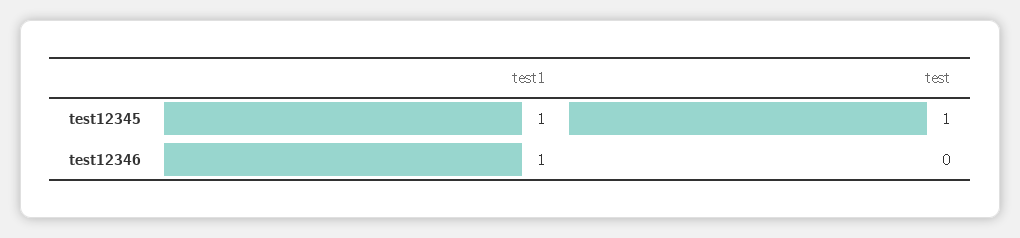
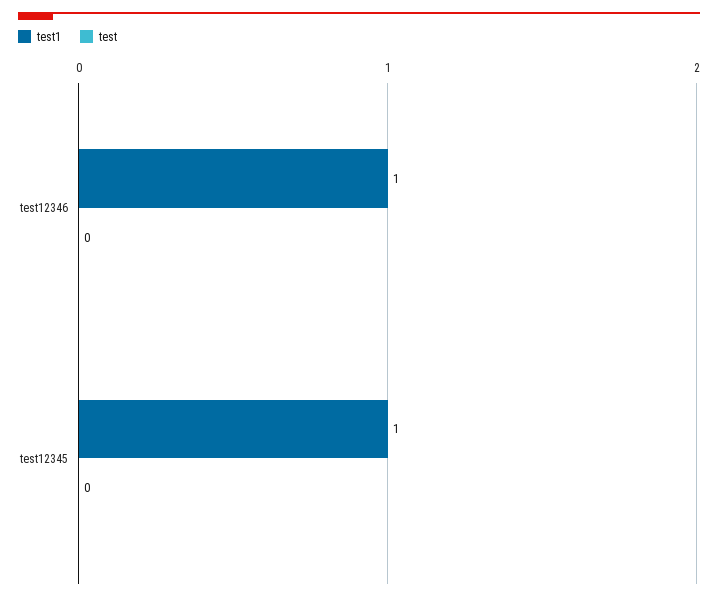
  {
    "test1": {
      "test12345": 1,
      "test12346": 1
    },
    "test": {
-     "test12345": 1,
+     "test12345": 0,
      "test12346": 0
    }
  }

